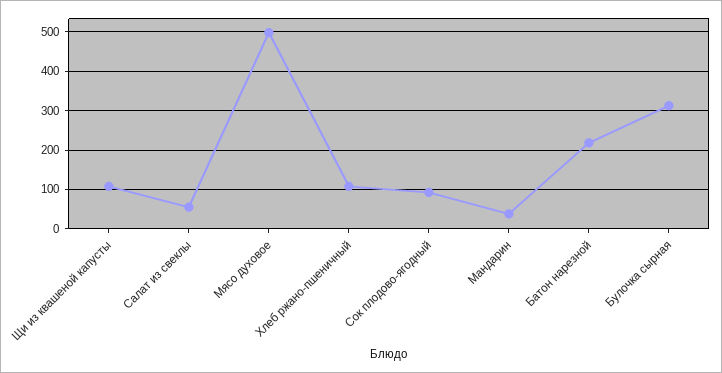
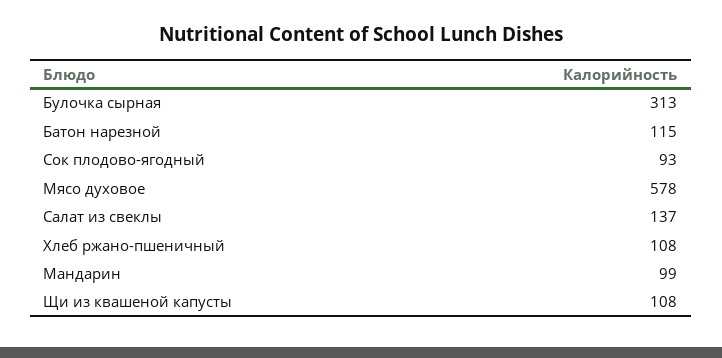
  {
    "Щи из квашеной капусты": 108,
-   "Салат из свеклы": 60,
+   "Салат из свеклы": 137,
-   "Мясо духовое": 500,
+   "Мясо духовое": 578,
    "Хлеб ржано-пшеничный": 108,
    "Сок плодово-ягодный": 93,
-   "Мандарин": 40,
+   "Мандарин": 99,
-   "Батон нарезной": 220,
+   "Батон нарезной": 115,
    "Булочка сырная": 313
  }

